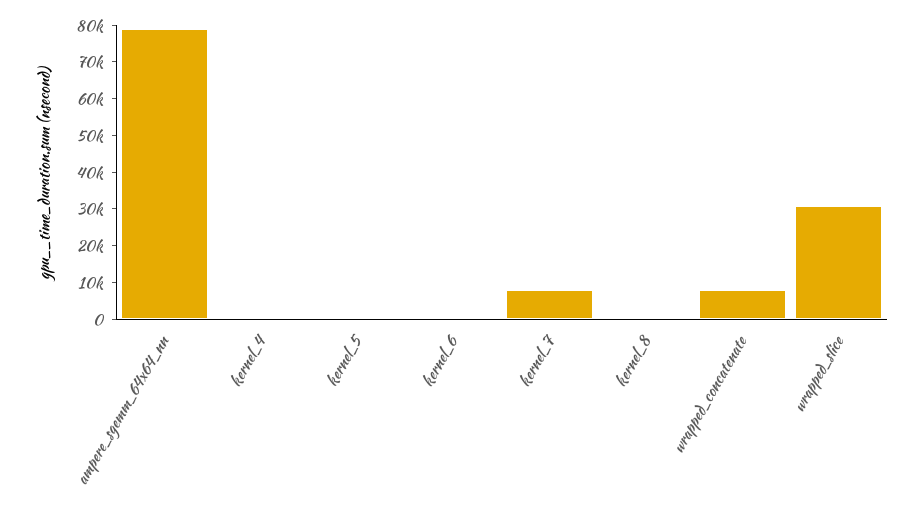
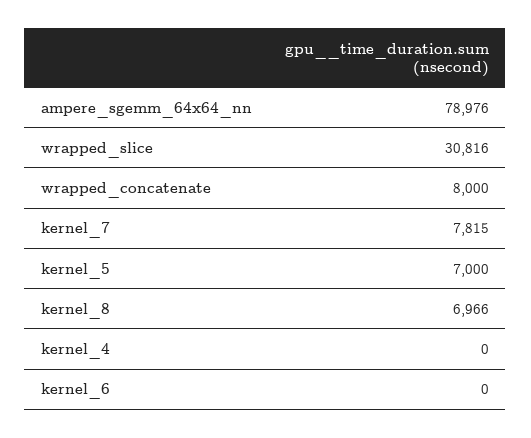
  {
    "ampere_sgemm_64x64_nn": 78976,
    "kernel_4": 0,
-   "kernel_5": 0,
+   "kernel_5": 7000,
    "kernel_6": 0,
    "kernel_7": 7815,
-   "kernel_8": 0,
+   "kernel_8": 6966,
    "wrapped_concatenate": 8000,
    "wrapped_slice": 30816
  }

